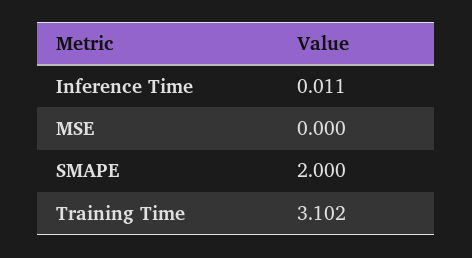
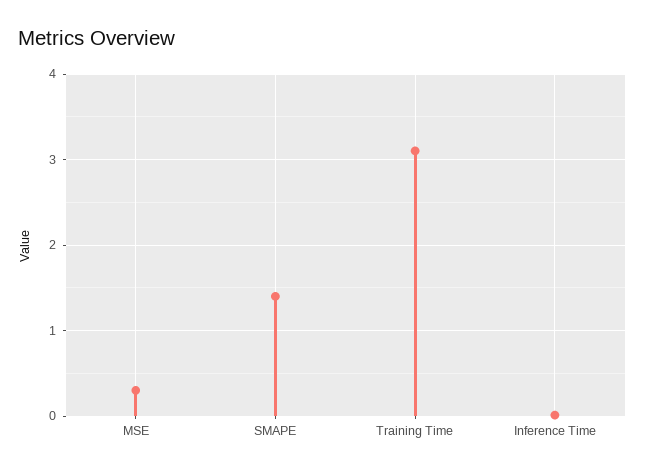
  {
    "Inference Time": 0.011,
-   "MSE": 0,
+   "MSE": 0.3,
-   "SMAPE": 2,
+   "SMAPE": 1.4,
    "Training Time": 3.102
  }

